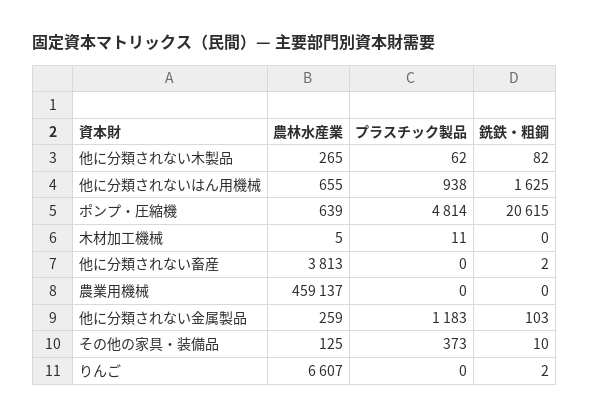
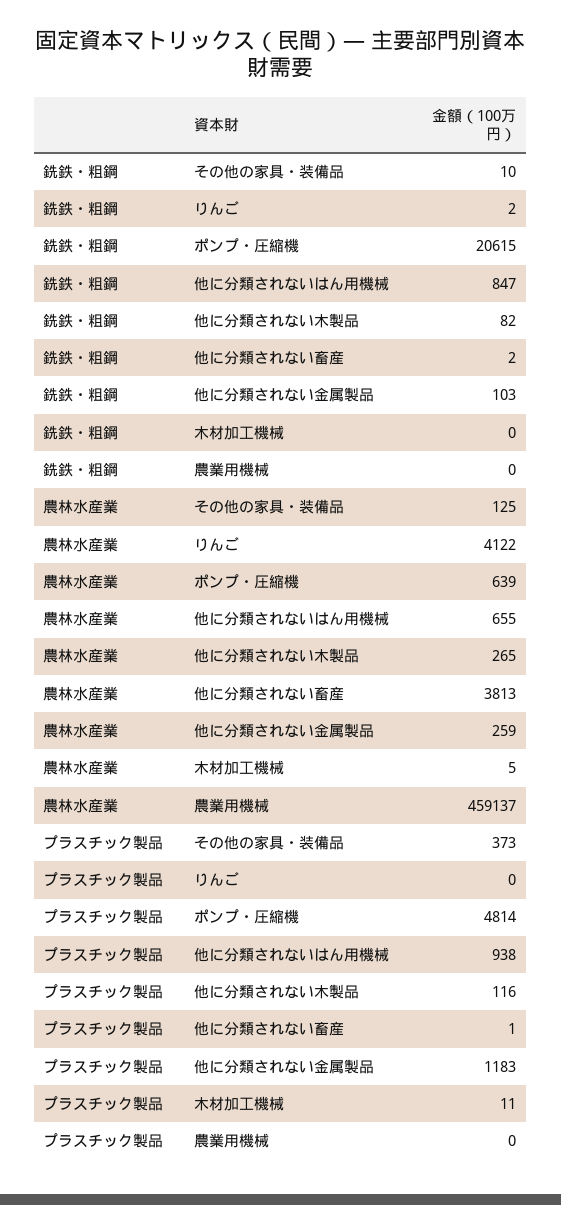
  {
    "農林水産業": {
      "他に分類されない木製品": 265,
      "他に分類されないはん用機械": 655,
      "ポンプ・圧縮機": 639,
      "木材加工機械": 5,
      "他に分類されない畜産": 3813,
      "農業用機械": 459137,
      "他に分類されない金属製品": 259,
      "その他の家具・装備品": 125,
-     "りんご": 6607
+     "りんご": 4122
    },
    "プラスチック製品": {
-     "他に分類されない木製品": 62,
+     "他に分類されない木製品": 116,
      "他に分類されないはん用機械": 938,
      "ポンプ・圧縮機": 4814,
      "木材加工機械": 11,
-     "他に分類されない畜産": 0,
+     "他に分類されない畜産": 1,
      "農業用機械": 0,
      "他に分類されない金属製品": 1183,
      "その他の家具・装備品": 373,
      "りんご": 0
    },
    "銑鉄・粗鋼": {
      "他に分類されない木製品": 82,
-     "他に分類されないはん用機械": 1625,
+     "他に分類されないはん用機械": 847,
      "ポンプ・圧縮機": 20615,
      "木材加工機械": 0,
      "他に分類されない畜産": 2,
      "農業用機械": 0,
      "他に分類されない金属製品": 103,
      "その他の家具・装備品": 10,
      "りんご": 2
    }
  }

